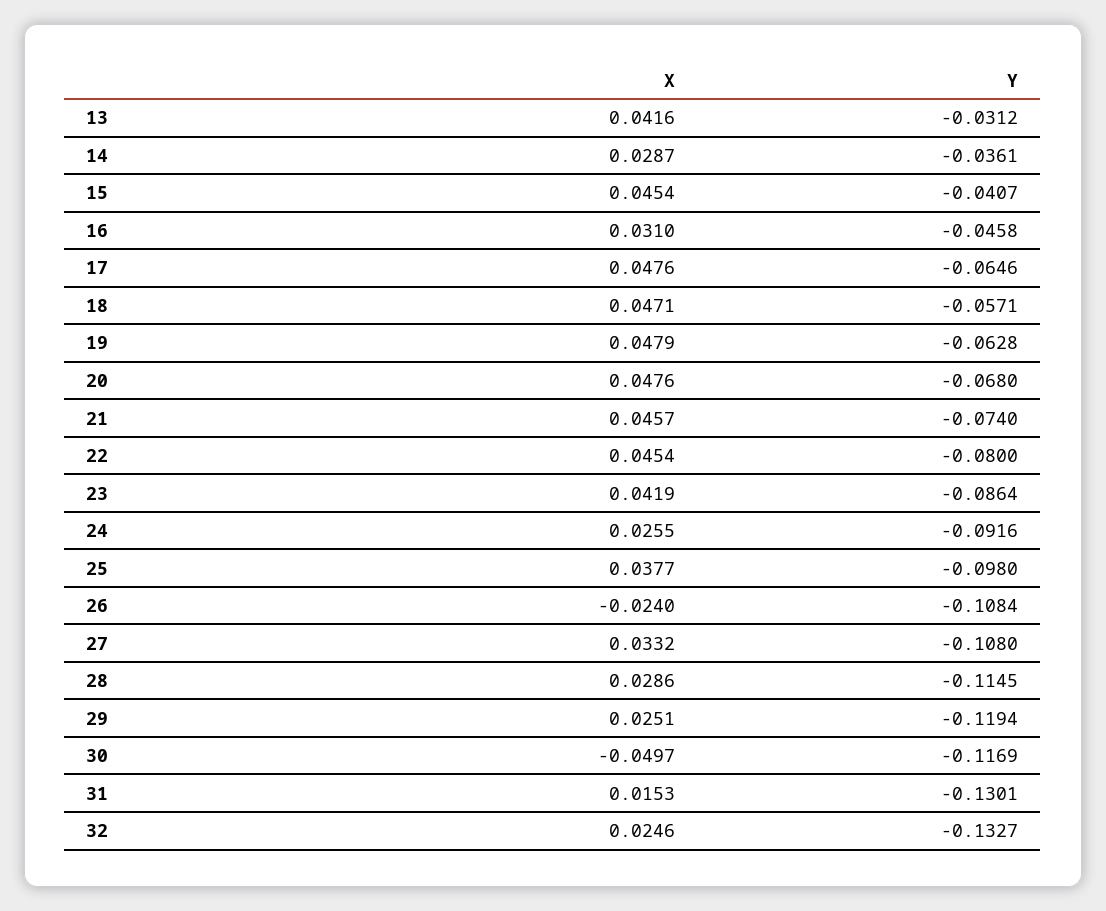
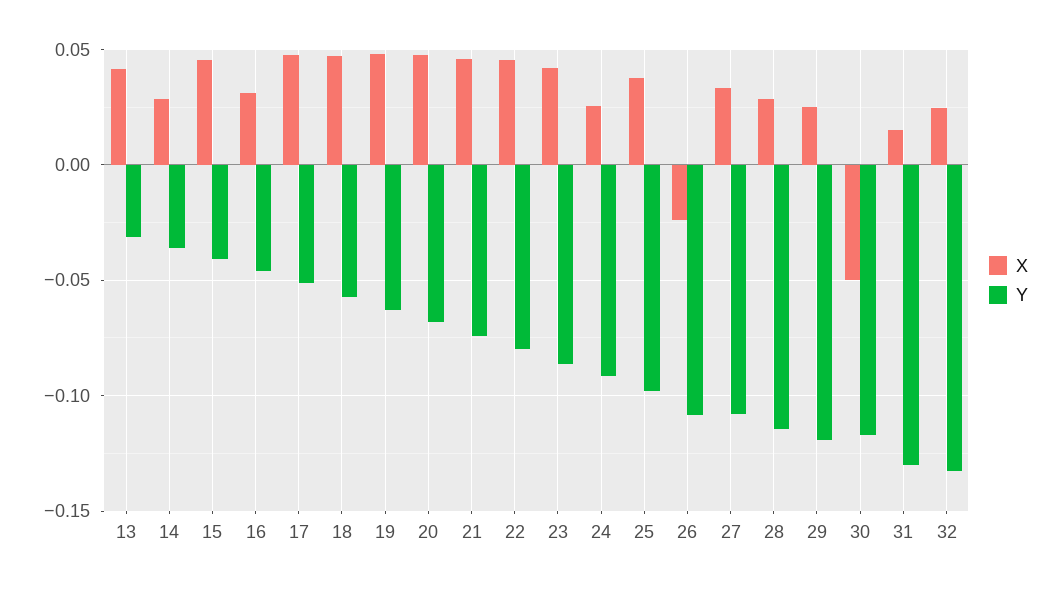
  {
    "X": {
      "13": 0.0416,
      "14": 0.0287,
      "15": 0.0454,
      "16": 0.031,
      "17": 0.0476,
      "18": 0.0471,
      "19": 0.0479,
      "20": 0.0476,
      "21": 0.0457,
      "22": 0.0454,
      "23": 0.0419,
      "24": 0.0255,
      "25": 0.0377,
      "26": -0.024,
      "27": 0.0332,
      "28": 0.0286,
      "29": 0.0251,
      "30": -0.0497,
      "31": 0.0153,
      "32": 0.0246
    },
    "Y": {
      "13": -0.0312,
      "14": -0.0361,
      "15": -0.0407,
      "16": -0.0458,
-     "17": -0.0646,
+     "17": -0.05,
      "18": -0.0571,
      "19": -0.0628,
      "20": -0.068,
      "21": -0.074,
      "22": -0.08,
      "23": -0.0864,
      "24": -0.0916,
      "25": -0.098,
      "26": -0.1084,
      "27": -0.108,
      "28": -0.1145,
      "29": -0.1194,
      "30": -0.1169,
      "31": -0.1301,
      "32": -0.1327
    }
  }

